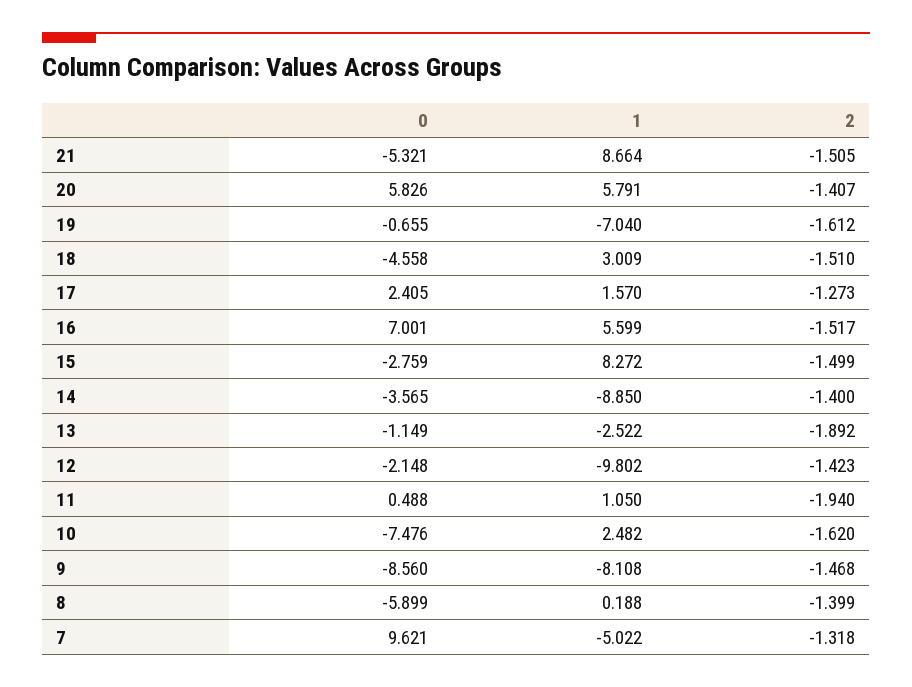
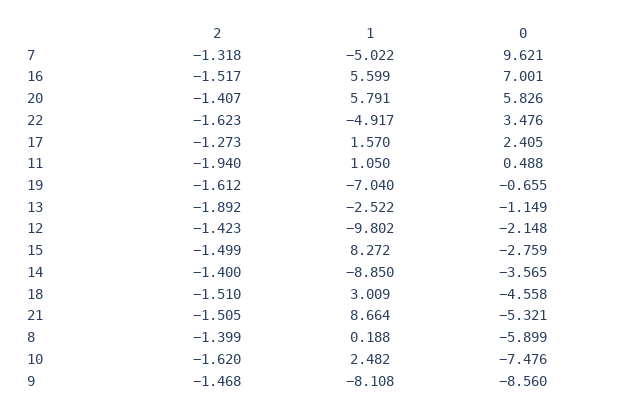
  {
    "0": {
      "21": -5.321,
      "20": 5.826,
      "19": -0.655,
      "18": -4.558,
      "17": 2.405,
      "16": 7.001,
      "15": -2.759,
      "14": -3.565,
      "13": -1.149,
      "12": -2.148,
      "11": 0.488,
      "10": -7.476,
      "9": -8.56,
      "8": -5.899,
-     "7": 9.621
+     "7": 9.621,
+     "22": 3.476
    },
    "1": {
      "21": 8.664,
      "20": 5.791,
      "19": -7.04,
      "18": 3.009,
      "17": 1.57,
      "16": 5.599,
      "15": 8.272,
      "14": -8.85,
      "13": -2.522,
      "12": -9.802,
      "11": 1.05,
      "10": 2.482,
      "9": -8.108,
      "8": 0.188,
-     "7": -5.022
+     "7": -5.022,
+     "22": -4.917
    },
    "2": {
      "21": -1.505,
      "20": -1.407,
      "19": -1.612,
      "18": -1.51,
      "17": -1.273,
      "16": -1.517,
      "15": -1.499,
      "14": -1.4,
      "13": -1.892,
      "12": -1.423,
      "11": -1.94,
      "10": -1.62,
      "9": -1.468,
      "8": -1.399,
-     "7": -1.318
+     "7": -1.318,
+     "22": -1.623
    }
  }

